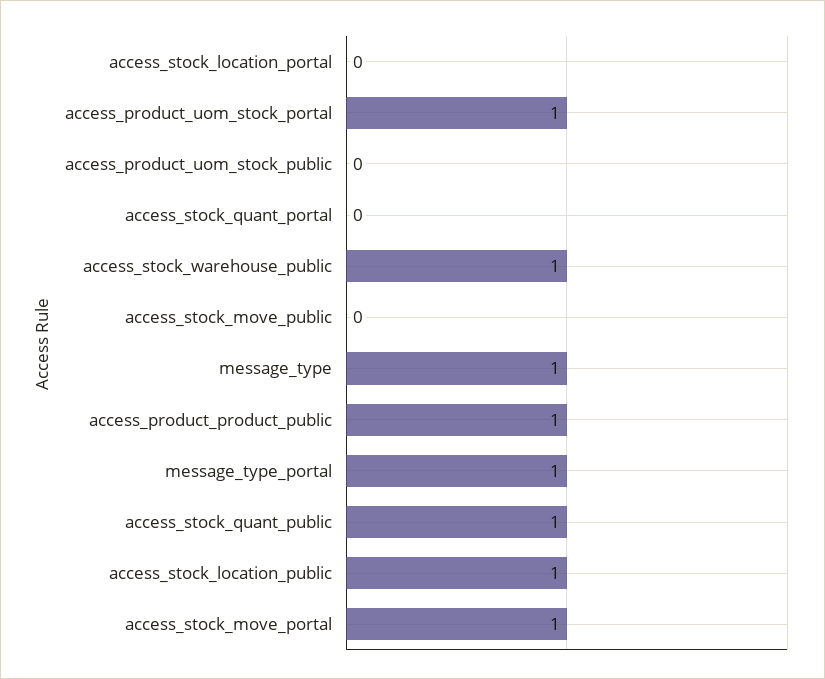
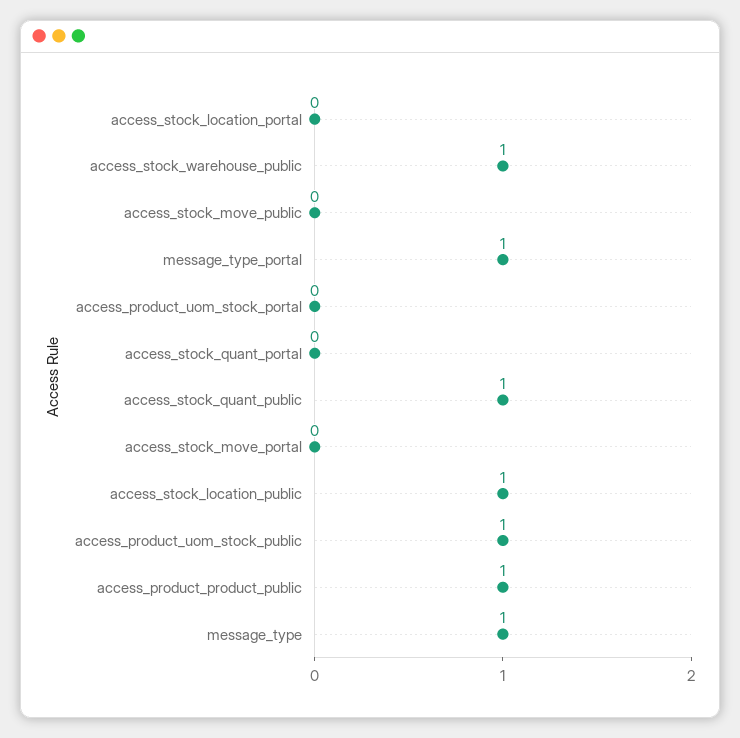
  {
    "access_stock_location_portal": 0,
-   "access_product_uom_stock_portal": 1,
+   "access_product_uom_stock_portal": 0,
-   "access_product_uom_stock_public": 0,
+   "access_product_uom_stock_public": 1,
    "access_stock_quant_portal": 0,
    "access_stock_warehouse_public": 1,
    "access_stock_move_public": 0,
    "message_type": 1,
    "access_product_product_public": 1,
    "message_type_portal": 1,
    "access_stock_quant_public": 1,
    "access_stock_location_public": 1,
-   "access_stock_move_portal": 1
+   "access_stock_move_portal": 0
  }

